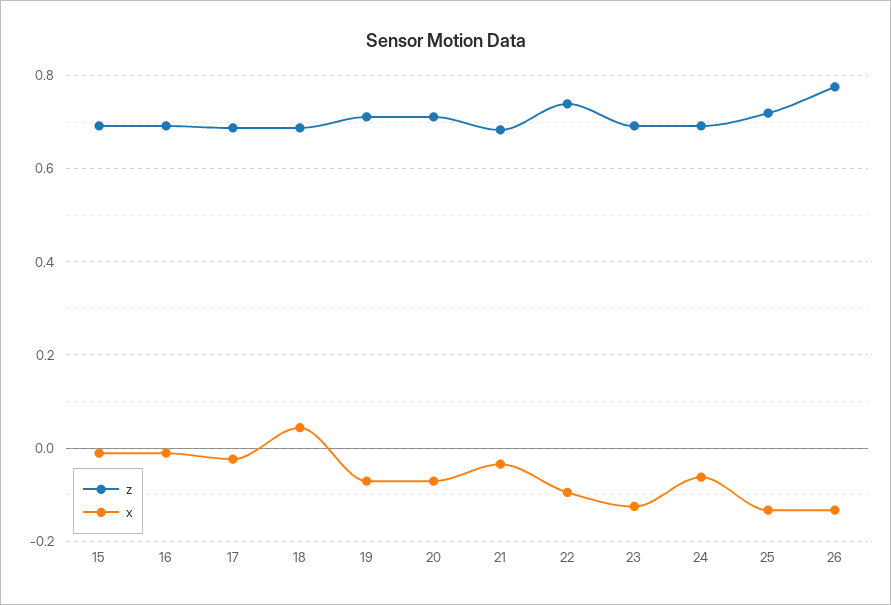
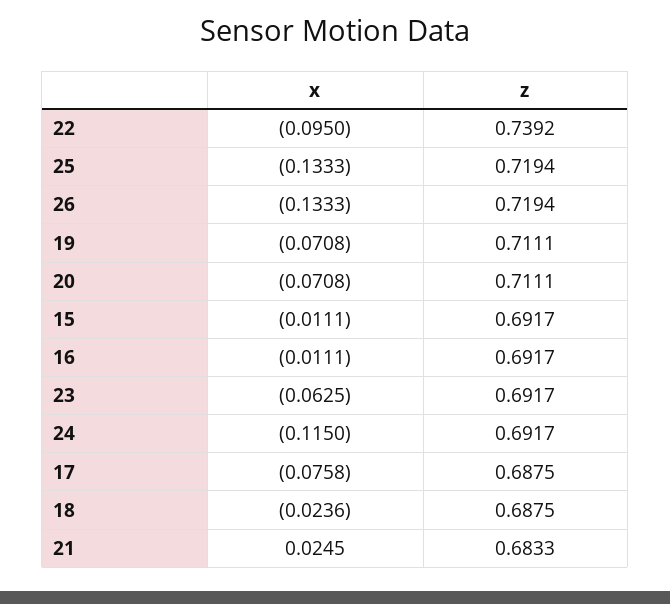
  {
    "z": {
      "15": 0.6917,
      "16": 0.6917,
      "17": 0.6875,
      "18": 0.6875,
      "19": 0.7111,
      "20": 0.7111,
      "21": 0.6833,
      "22": 0.7392,
      "23": 0.6917,
      "24": 0.6917,
      "25": 0.7194,
-     "26": 0.78
+     "26": 0.7194
    },
    "x": {
      "15": -0.0111,
      "16": -0.0111,
-     "17": -0.02,
+     "17": -0.0758,
-     "18": 0.04,
+     "18": -0.0236,
      "19": -0.0708,
      "20": -0.0708,
-     "21": -0.04,
+     "21": 0.0245,
      "22": -0.095,
-     "23": -0.12,
+     "23": -0.0625,
-     "24": -0.06,
+     "24": -0.115,
      "25": -0.1333,
      "26": -0.1333
    }
  }

